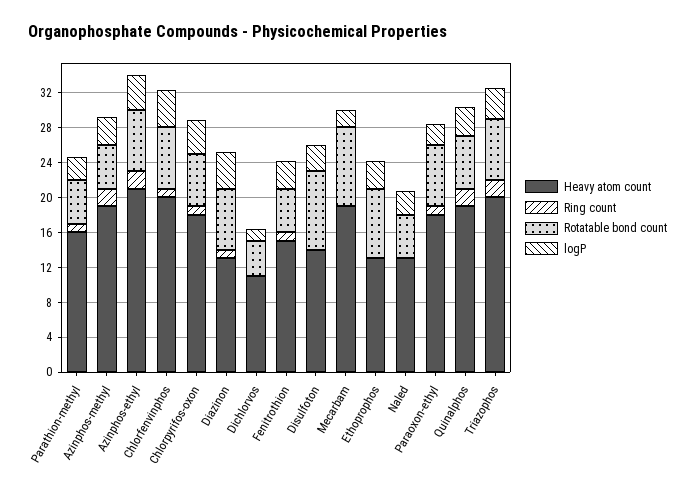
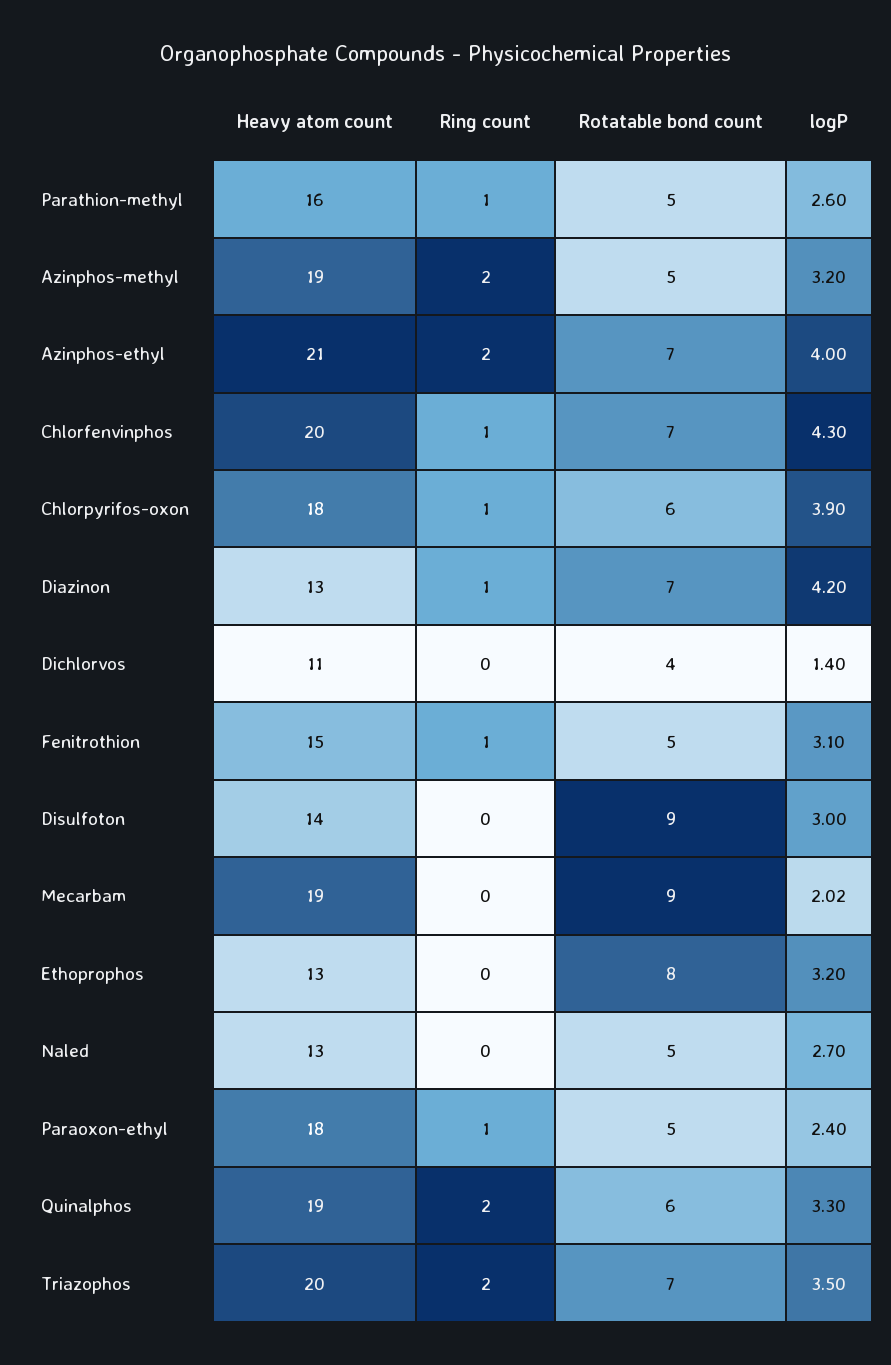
  {
    "Heavy atom count": {
      "Parathion-methyl": 16,
      "Azinphos-methyl": 19,
      "Azinphos-ethyl": 21,
      "Chlorfenvinphos": 20,
      "Chlorpyrifos-oxon": 18,
      "Diazinon": 13,
      "Dichlorvos": 11,
      "Fenitrothion": 15,
      "Disulfoton": 14,
      "Mecarbam": 19,
      "Ethoprophos": 13,
      "Naled": 13,
      "Paraoxon-ethyl": 18,
      "Quinalphos": 19,
      "Triazophos": 20
    },
    "Ring count": {
      "Parathion-methyl": 1,
      "Azinphos-methyl": 2,
      "Azinphos-ethyl": 2,
      "Chlorfenvinphos": 1,
      "Chlorpyrifos-oxon": 1,
      "Diazinon": 1,
      "Dichlorvos": 0,
      "Fenitrothion": 1,
      "Disulfoton": 0,
      "Mecarbam": 0,
      "Ethoprophos": 0,
      "Naled": 0,
      "Paraoxon-ethyl": 1,
      "Quinalphos": 2,
      "Triazophos": 2
    },
    "Rotatable bond count": {
      "Parathion-methyl": 5,
      "Azinphos-methyl": 5,
      "Azinphos-ethyl": 7,
      "Chlorfenvinphos": 7,
      "Chlorpyrifos-oxon": 6,
      "Diazinon": 7,
      "Dichlorvos": 4,
      "Fenitrothion": 5,
      "Disulfoton": 9,
      "Mecarbam": 9,
      "Ethoprophos": 8,
      "Naled": 5,
-     "Paraoxon-ethyl": 7,
+     "Paraoxon-ethyl": 5,
      "Quinalphos": 6,
      "Triazophos": 7
    },
    "logP": {
      "Parathion-methyl": 2.6,
      "Azinphos-methyl": 3.2,
      "Azinphos-ethyl": 4,
      "Chlorfenvinphos": 4.3,
      "Chlorpyrifos-oxon": 3.9,
      "Diazinon": 4.2,
      "Dichlorvos": 1.4,
      "Fenitrothion": 3.1,
      "Disulfoton": 3,
      "Mecarbam": 2.02,
      "Ethoprophos": 3.2,
      "Naled": 2.7,
      "Paraoxon-ethyl": 2.4,
      "Quinalphos": 3.3,
      "Triazophos": 3.5
    }
  }

